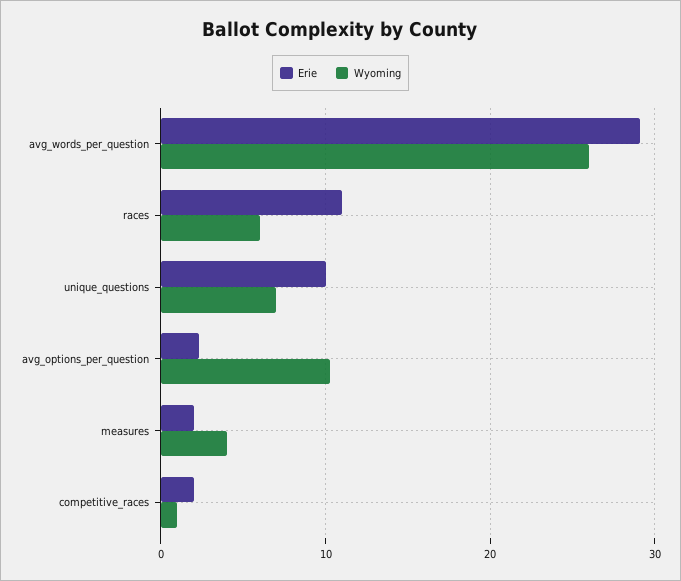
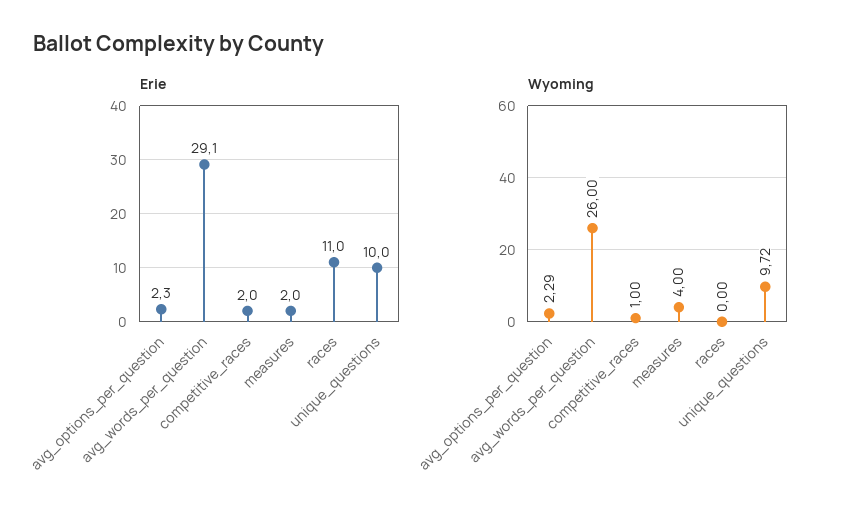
  {
    "Erie": {
      "avg_words_per_question": 29.1,
      "races": 11,
      "unique_questions": 10,
      "avg_options_per_question": 2.3,
      "measures": 2,
      "competitive_races": 2
    },
    "Wyoming": {
      "avg_words_per_question": 26,
-     "races": 6,
+     "races": 0,
-     "unique_questions": 7,
+     "unique_questions": 9.72,
-     "avg_options_per_question": 10,
+     "avg_options_per_question": 2.29,
      "measures": 4,
      "competitive_races": 1
    }
  }

